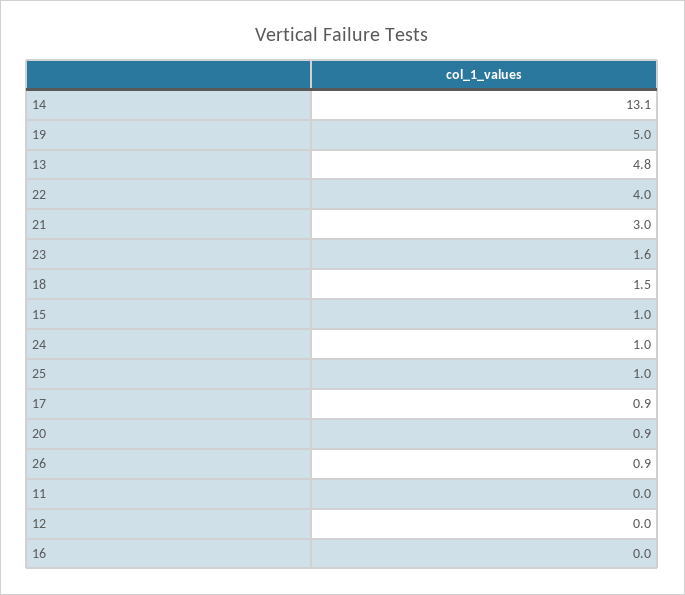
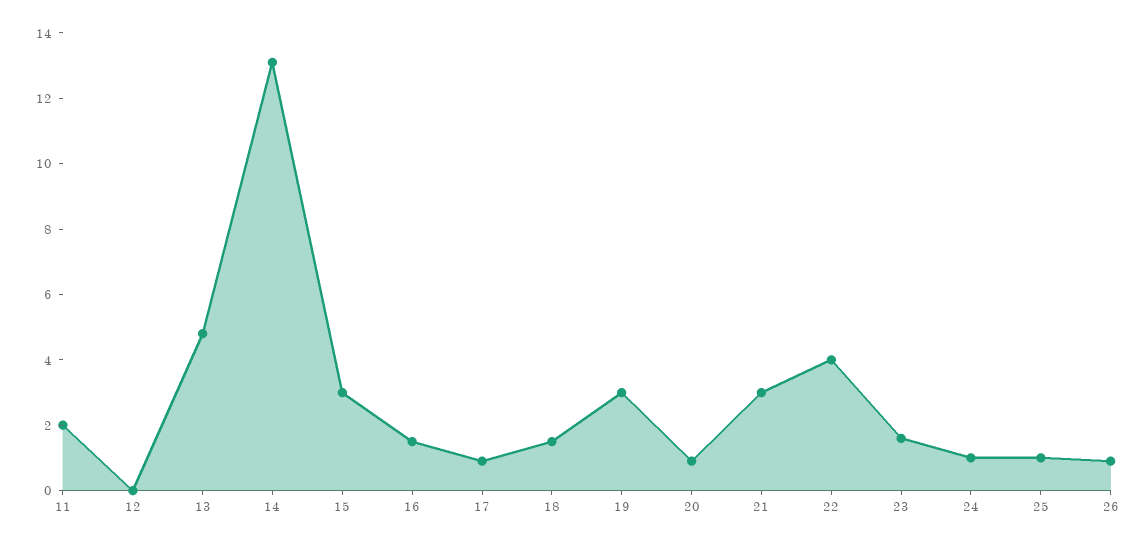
  {
    "14": 13.1,
-   "19": 5,
+   "19": 3,
    "13": 4.8,
    "22": 4,
    "21": 3,
    "23": 1.6,
    "18": 1.5,
-   "15": 1,
+   "15": 3,
    "24": 1,
    "25": 1,
    "17": 0.9,
    "20": 0.9,
    "26": 0.9,
-   "11": 0,
+   "11": 2,
    "12": 0,
-   "16": 0
+   "16": 1.5
  }

